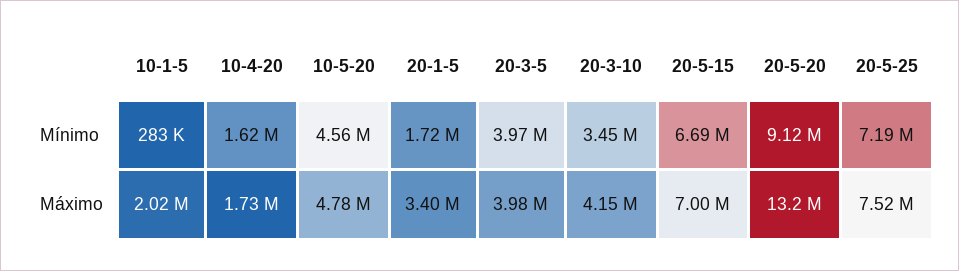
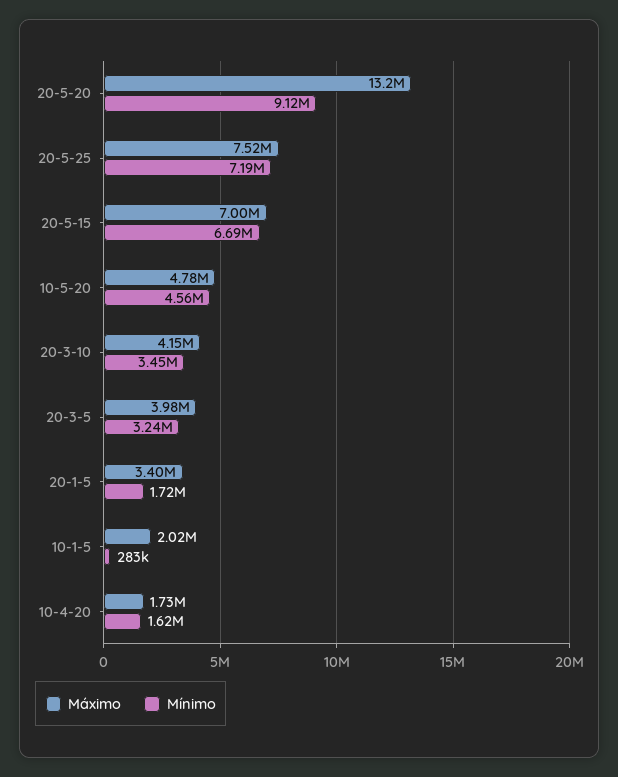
  {
    "Mínimo": {
      "10-1-5": 283000,
      "10-4-20": 1620000,
      "10-5-20": 4560000,
      "20-1-5": 1720000,
-     "20-3-5": 3970000,
+     "20-3-5": 3240000,
      "20-3-10": 3450000,
      "20-5-15": 6690000,
      "20-5-20": 9120000,
      "20-5-25": 7190000
    },
    "Máximo": {
      "10-1-5": 2020000,
      "10-4-20": 1730000,
      "10-5-20": 4780000,
      "20-1-5": 3400000,
      "20-3-5": 3980000,
      "20-3-10": 4150000,
      "20-5-15": 7000000,
      "20-5-20": 13200000,
      "20-5-25": 7520000
    }
  }

